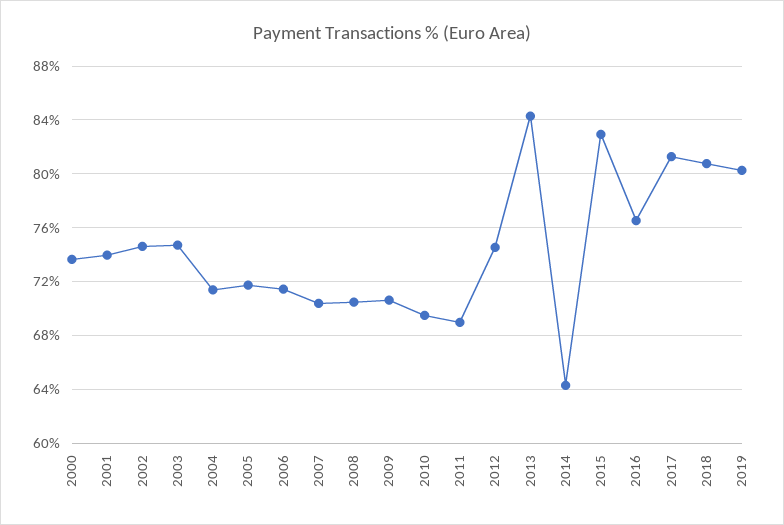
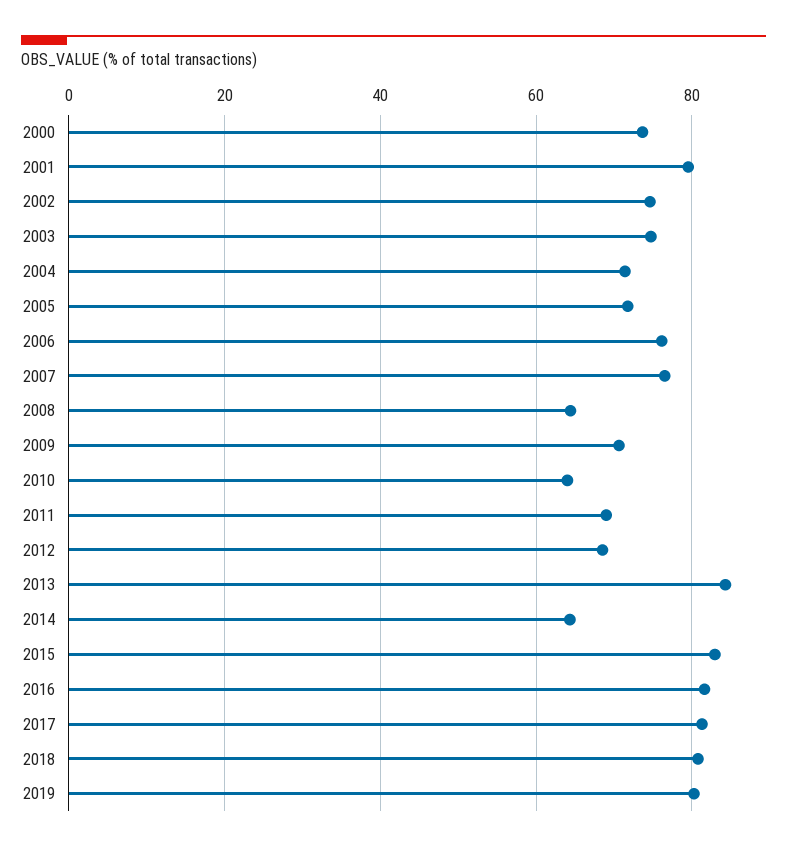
  {
    "2000": 73.5,
-   "2001": 74,
+   "2001": 80,
    "2002": 74.5,
    "2003": 74.5,
    "2004": 71.5,
    "2005": 72,
-   "2006": 71.5,
+   "2006": 76,
-   "2007": 70.5,
+   "2007": 76,
-   "2008": 70.5,
+   "2008": 64,
    "2009": 70.5,
-   "2010": 69.5,
+   "2010": 64,
    "2011": 69,
-   "2012": 74.5,
+   "2012": 68,
    "2013": 84.5,
    "2014": 64.5,
    "2015": 83,
-   "2016": 76.5,
+   "2016": 82,
    "2017": 81.5,
    "2018": 81,
    "2019": 80.5
  }

